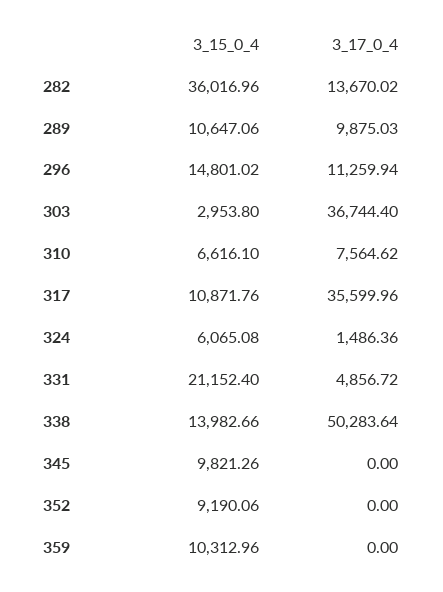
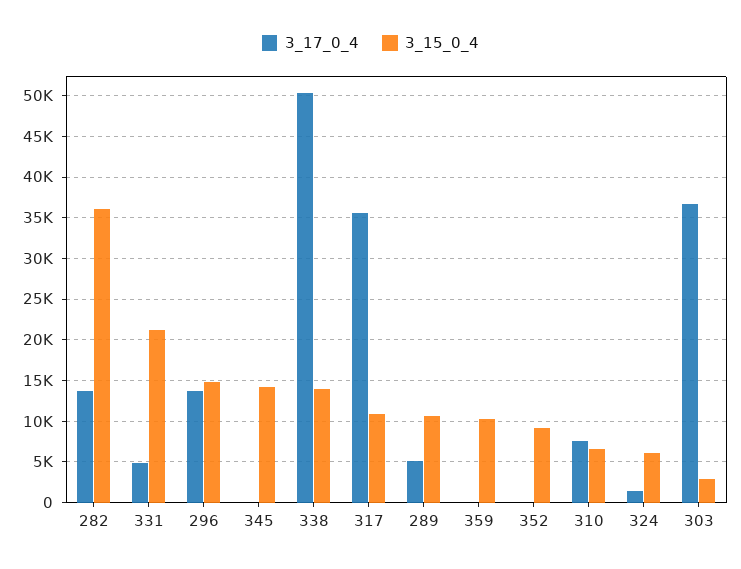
  {
    "3_15_0_4": {
      "282": 36016.96,
      "289": 10647.06,
      "296": 14801.02,
      "303": 2953.8,
      "310": 6616.1,
      "317": 10871.76,
      "324": 6065.08,
      "331": 21152.4,
      "338": 13982.66,
-     "345": 9821.26,
+     "345": 14000,
      "352": 9190.06,
      "359": 10312.96
    },
    "3_17_0_4": {
      "282": 13670.02,
-     "289": 9875.03,
+     "289": 5000,
-     "296": 11259.94,
+     "296": 14000,
      "303": 36744.4,
      "310": 7564.62,
      "317": 35599.96,
      "324": 1486.36,
      "331": 4856.72,
      "338": 50283.64,
      "345": 0,
      "352": 0,
      "359": 0
    }
  }

